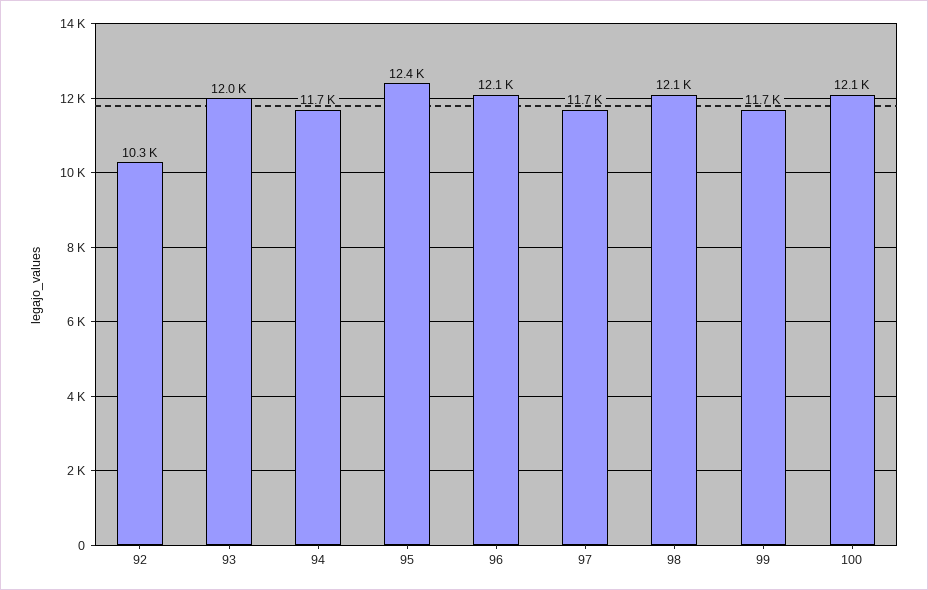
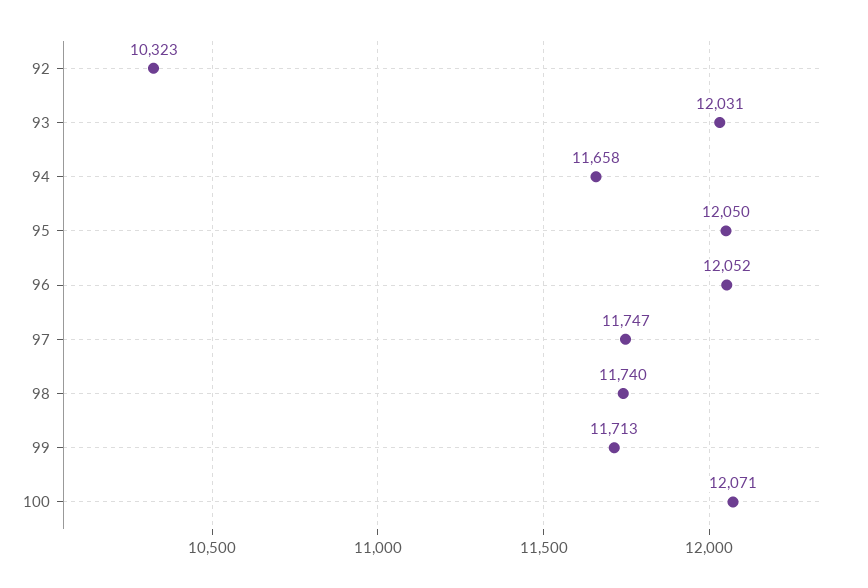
  {
    "92": 10323,
    "93": 12031,
    "94": 11658,
-   "95": 12400,
+   "95": 12050,
    "96": 12052,
    "97": 11747,
-   "98": 12100,
+   "98": 11740,
    "99": 11713,
    "100": 12071
  }

